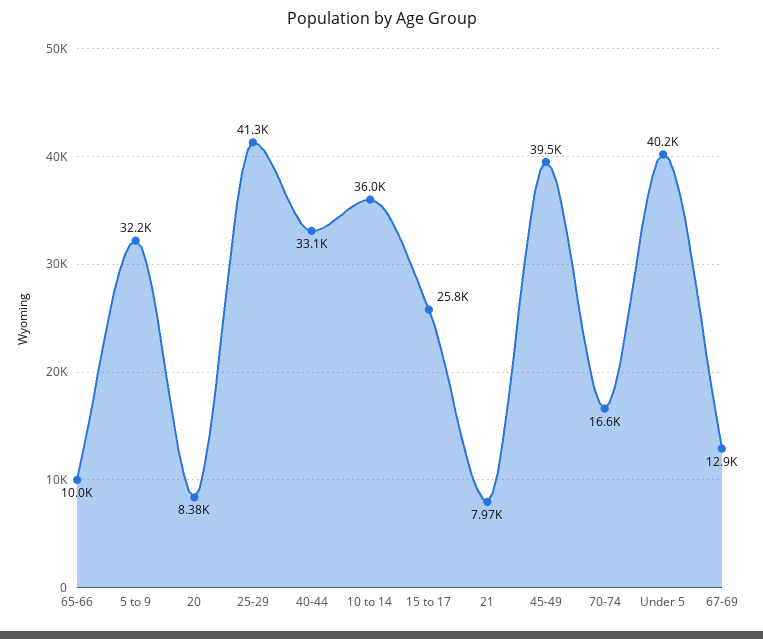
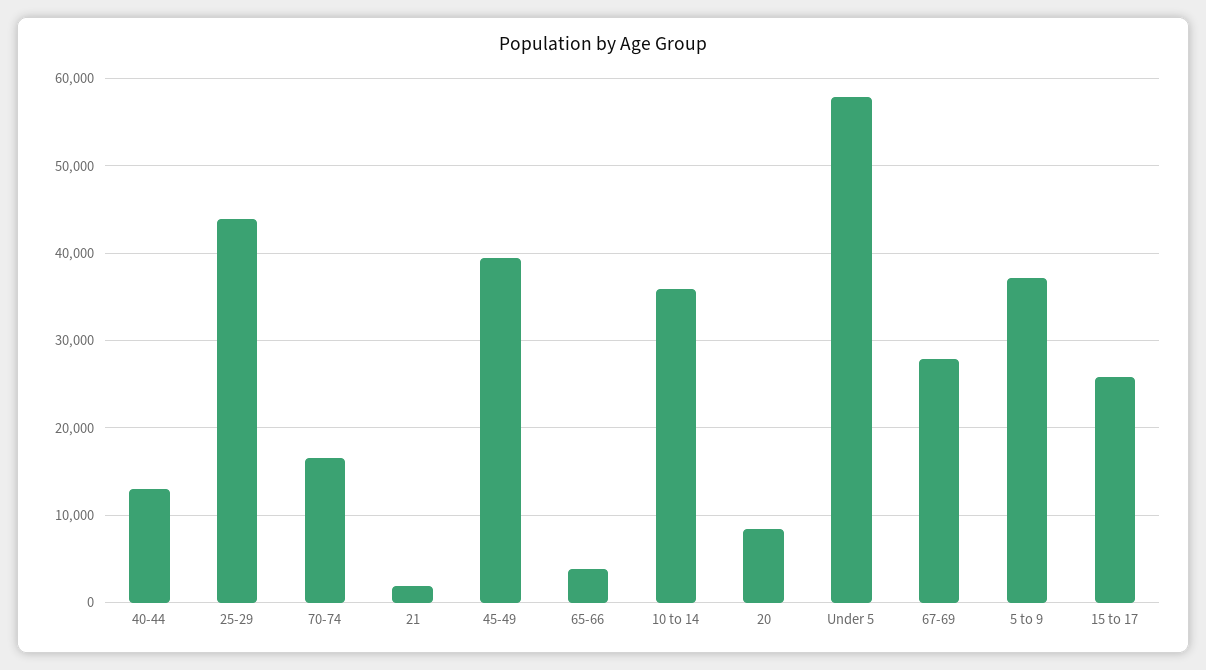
  {
-   "65-66": 10000,
+   "65-66": 4000,
-   "5 to 9": 32200,
+   "5 to 9": 37000,
    "20": 8380,
-   "25-29": 41300,
+   "25-29": 44000,
-   "40-44": 33100,
+   "40-44": 13000,
    "10 to 14": 36000,
    "15 to 17": 25800,
-   "21": 7970,
+   "21": 2000,
    "45-49": 39500,
    "70-74": 16600,
-   "Under 5": 40200,
+   "Under 5": 58000,
-   "67-69": 12900
+   "67-69": 28000
  }

